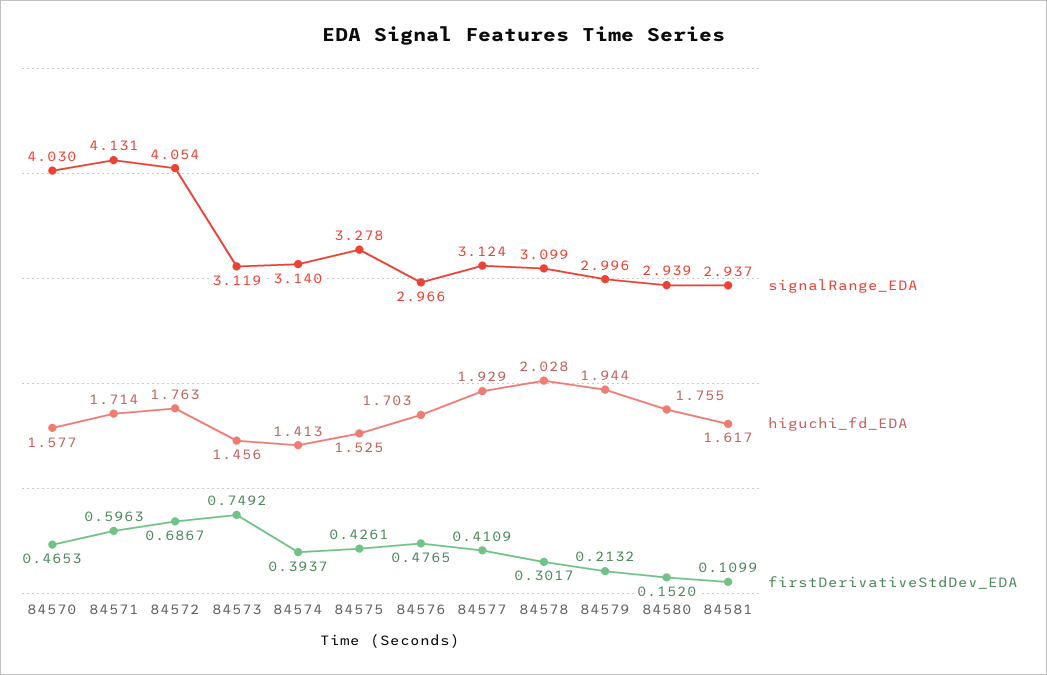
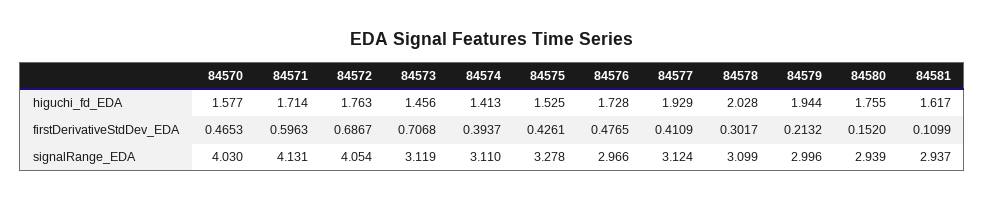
  {
    "signalRange_EDA": {
      "84570": 4.03,
      "84571": 4.131,
      "84572": 4.054,
      "84573": 3.119,
-     "84574": 3.14,
+     "84574": 3.11,
      "84575": 3.278,
      "84576": 2.966,
      "84577": 3.124,
      "84578": 3.099,
      "84579": 2.996,
      "84580": 2.939,
      "84581": 2.937
    },
    "higuchi_fd_EDA": {
      "84570": 1.577,
      "84571": 1.714,
      "84572": 1.763,
      "84573": 1.456,
      "84574": 1.413,
      "84575": 1.525,
-     "84576": 1.703,
+     "84576": 1.728,
      "84577": 1.929,
      "84578": 2.028,
      "84579": 1.944,
      "84580": 1.755,
      "84581": 1.617
    },
    "firstDerivativeStdDev_EDA": {
      "84570": 0.4653,
      "84571": 0.5963,
      "84572": 0.6867,
-     "84573": 0.7492,
+     "84573": 0.7068,
      "84574": 0.3937,
      "84575": 0.4261,
      "84576": 0.4765,
      "84577": 0.4109,
      "84578": 0.3017,
      "84579": 0.2132,
      "84580": 0.152,
      "84581": 0.1099
    }
  }

